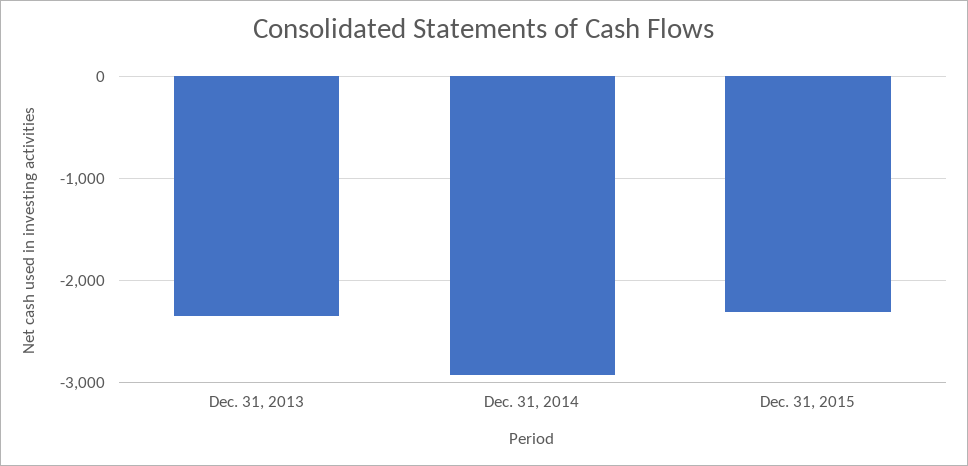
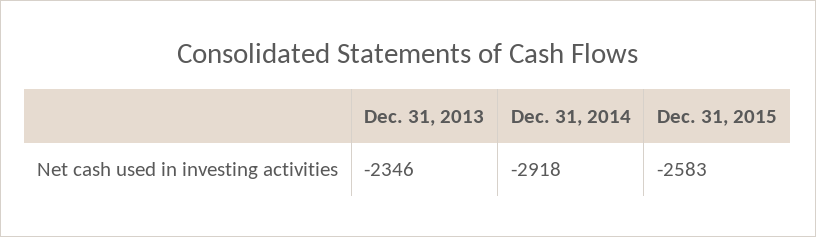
  {
    "Dec. 31, 2013": -2346,
    "Dec. 31, 2014": -2918,
-   "Dec. 31, 2015": -2300
+   "Dec. 31, 2015": -2583
  }

